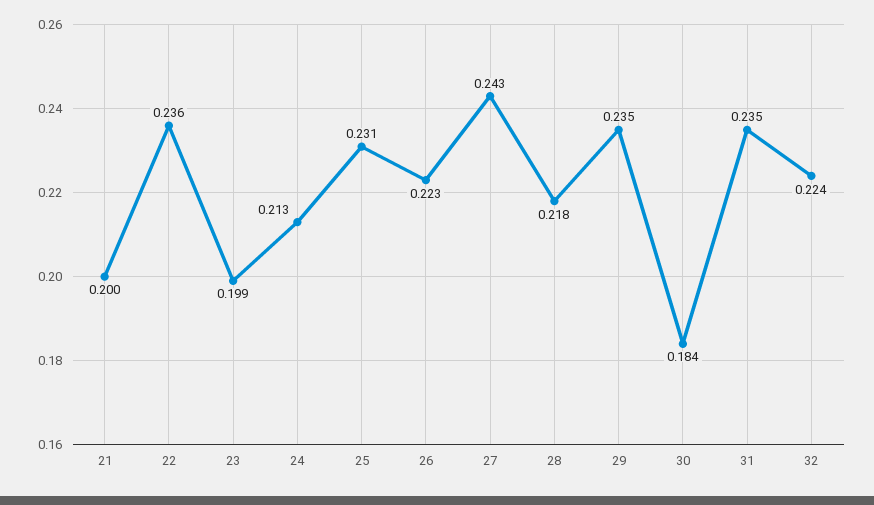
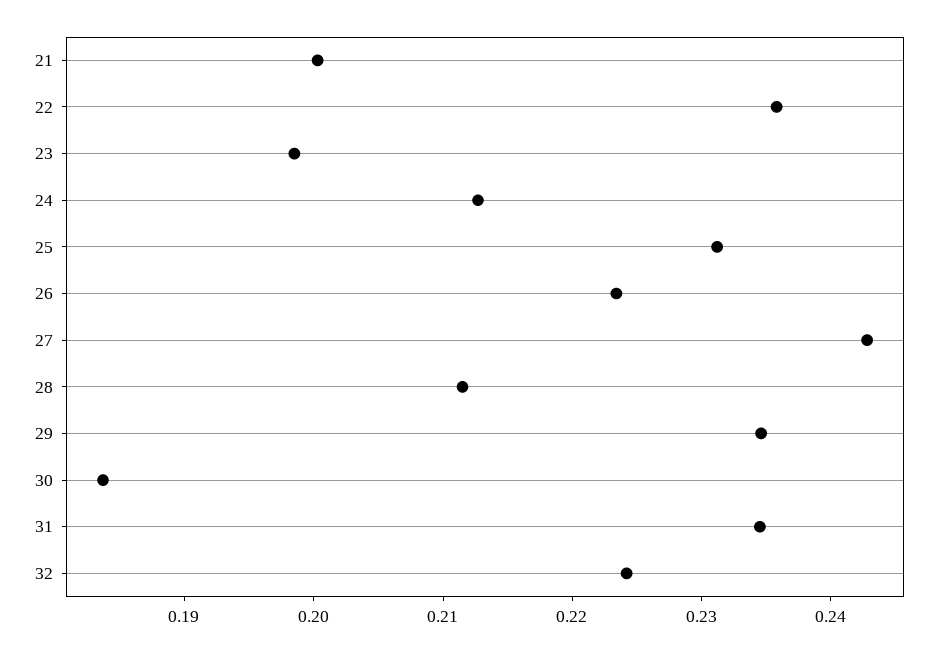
  {
    "21": 0.2,
    "22": 0.236,
    "23": 0.199,
    "24": 0.213,
    "25": 0.231,
    "26": 0.223,
    "27": 0.243,
-   "28": 0.218,
+   "28": 0.212,
    "29": 0.235,
    "30": 0.184,
    "31": 0.235,
    "32": 0.224
  }

